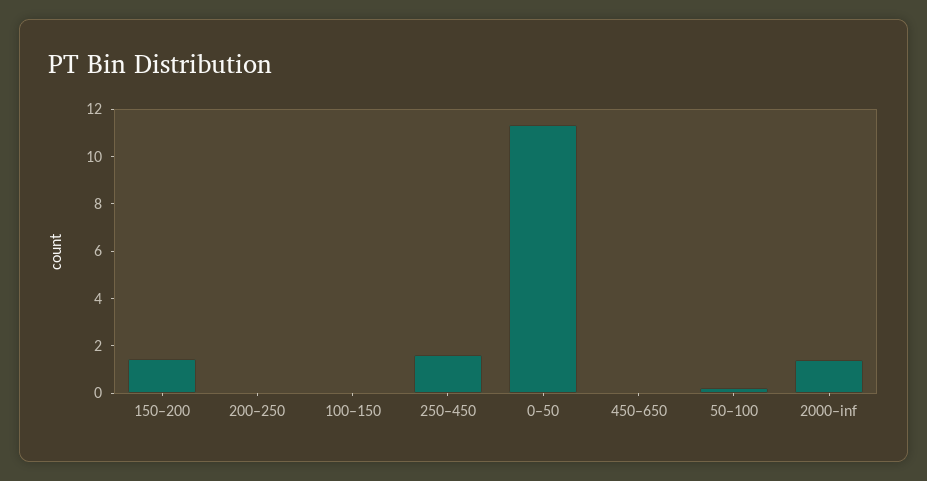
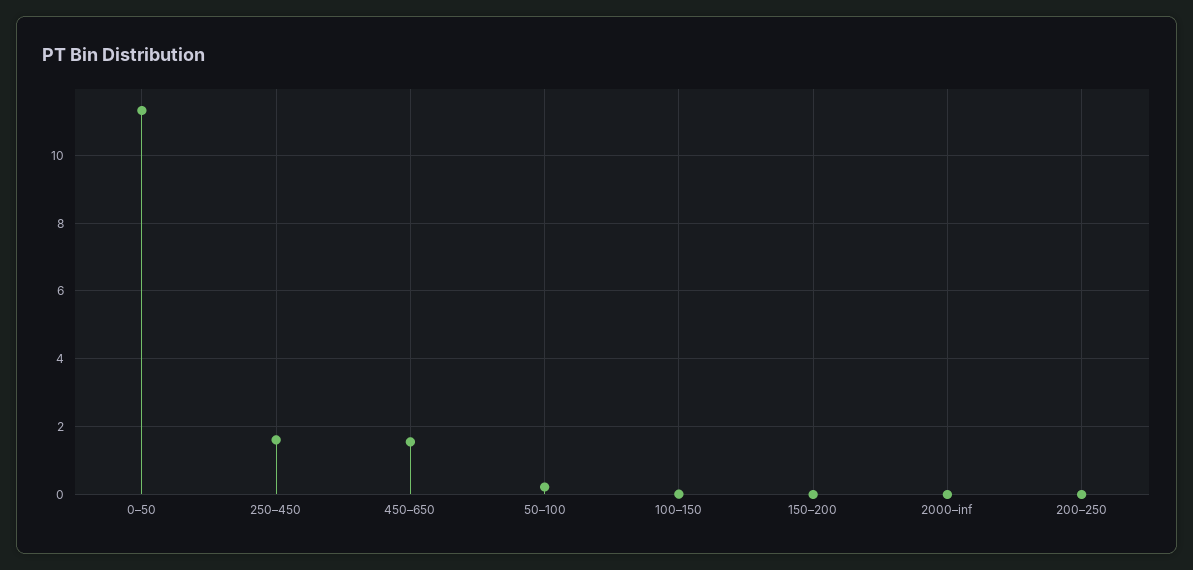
  {
-   "150–200": 1.5,
+   "150–200": 0,
    "200–250": 0,
    "100–150": 0,
    "250–450": 1.6,
    "0–50": 11.4,
-   "450–650": 0,
+   "450–650": 1.6,
    "50–100": 0.2,
-   "2000–inf": 1.5
+   "2000–inf": 0
  }

